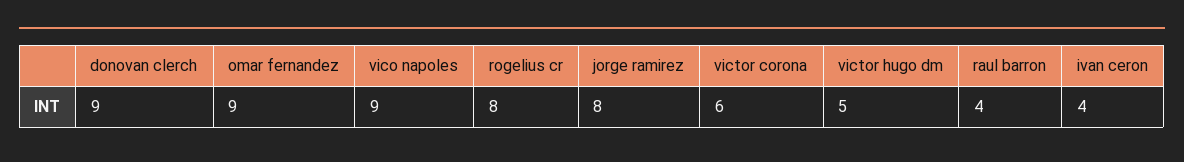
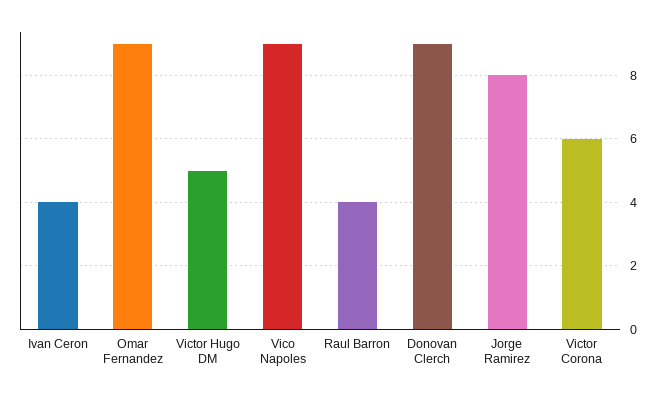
  {
    "donovan clerch": 9,
    "omar fernandez": 9,
    "vico napoles": 9,
-   "rogelius cr": 8,
    "jorge ramirez": 8,
    "victor corona": 6,
    "victor hugo dm": 5,
    "raul barron": 4,
    "ivan ceron": 4
  }

